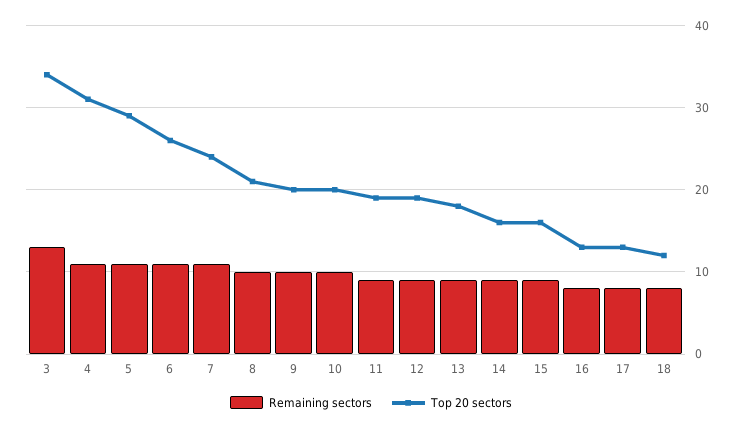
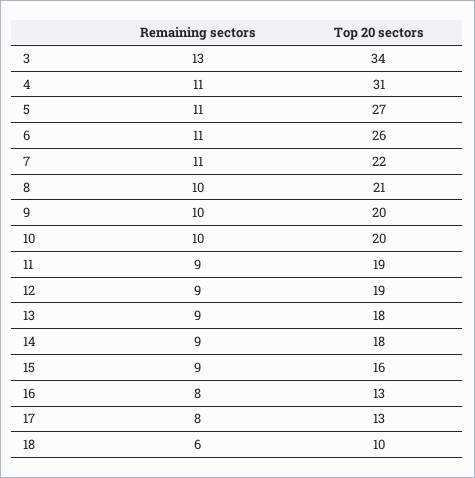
  {
    "Remaining sectors": {
      "3": 13,
      "4": 11,
      "5": 11,
      "6": 11,
      "7": 11,
      "8": 10,
      "9": 10,
      "10": 10,
      "11": 9,
      "12": 9,
      "13": 9,
      "14": 9,
      "15": 9,
      "16": 8,
      "17": 8,
-     "18": 8
+     "18": 6
    },
    "Top 20 sectors": {
      "3": 34,
      "4": 31,
-     "5": 29,
+     "5": 27,
      "6": 26,
-     "7": 24,
+     "7": 22,
      "8": 21,
      "9": 20,
      "10": 20,
      "11": 19,
      "12": 19,
      "13": 18,
-     "14": 16,
+     "14": 18,
      "15": 16,
      "16": 13,
      "17": 13,
-     "18": 12
+     "18": 10
    }
  }

